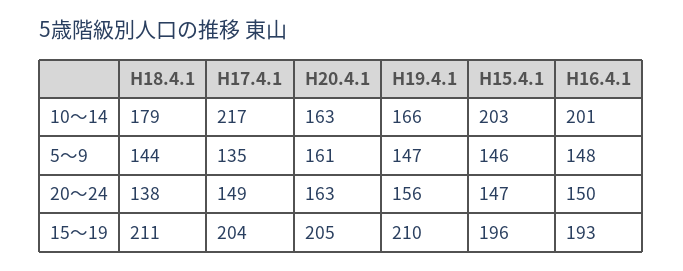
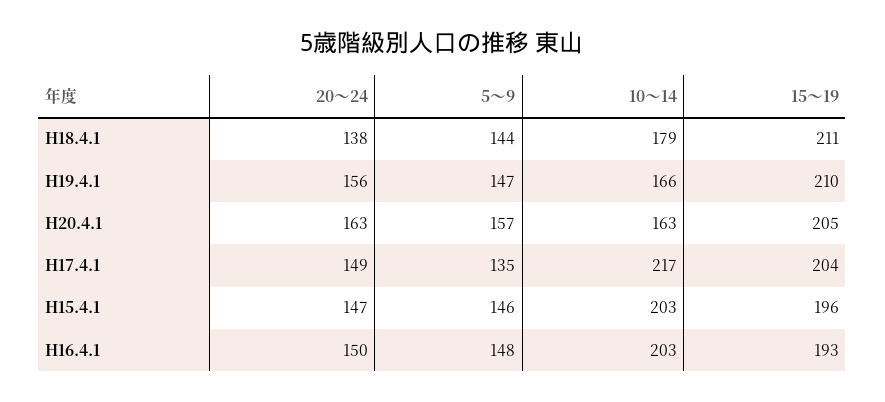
  {
    "H18.4.1": {
      "10～14": 179,
      "5～9": 144,
      "20～24": 138,
      "15～19": 211
    },
    "H17.4.1": {
      "10～14": 217,
      "5～9": 135,
      "20～24": 149,
      "15～19": 204
    },
    "H20.4.1": {
      "10～14": 163,
-     "5～9": 161,
+     "5～9": 157,
      "20～24": 163,
      "15～19": 205
    },
    "H19.4.1": {
      "10～14": 166,
      "5～9": 147,
      "20～24": 156,
      "15～19": 210
    },
    "H15.4.1": {
      "10～14": 203,
      "5～9": 146,
      "20～24": 147,
      "15～19": 196
    },
    "H16.4.1": {
-     "10～14": 201,
+     "10～14": 203,
      "5～9": 148,
      "20～24": 150,
      "15～19": 193
    }
  }

